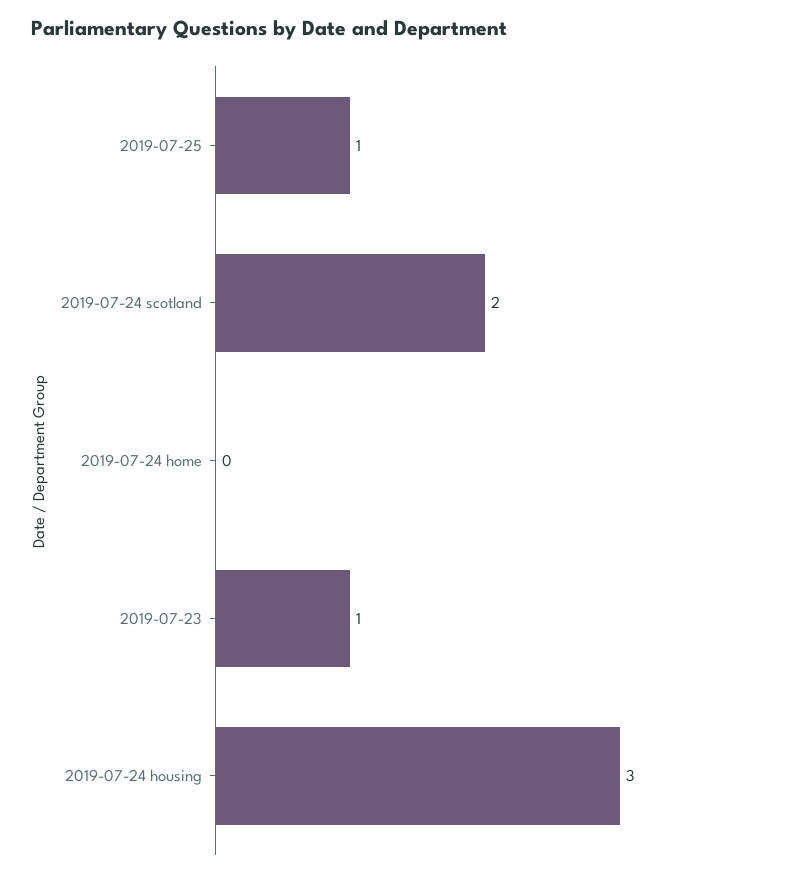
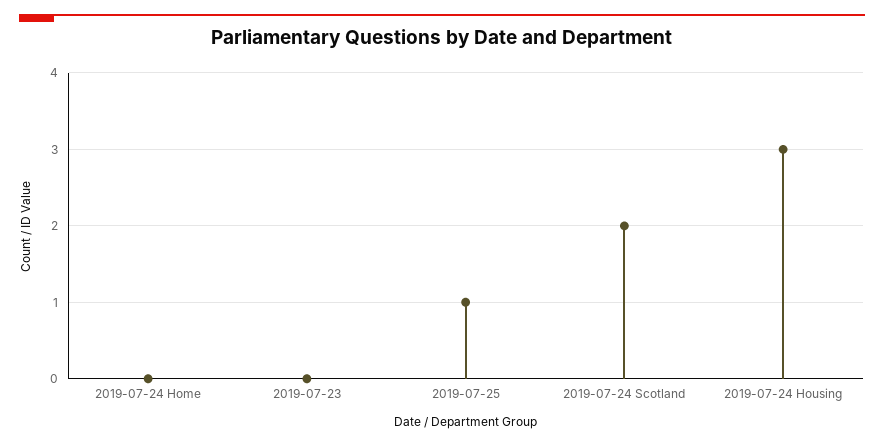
  {
    "2019-07-25": 1,
    "2019-07-24 scotland": 2,
    "2019-07-24 home": 0,
-   "2019-07-23": 1,
+   "2019-07-23": 0,
    "2019-07-24 housing": 3
  }

